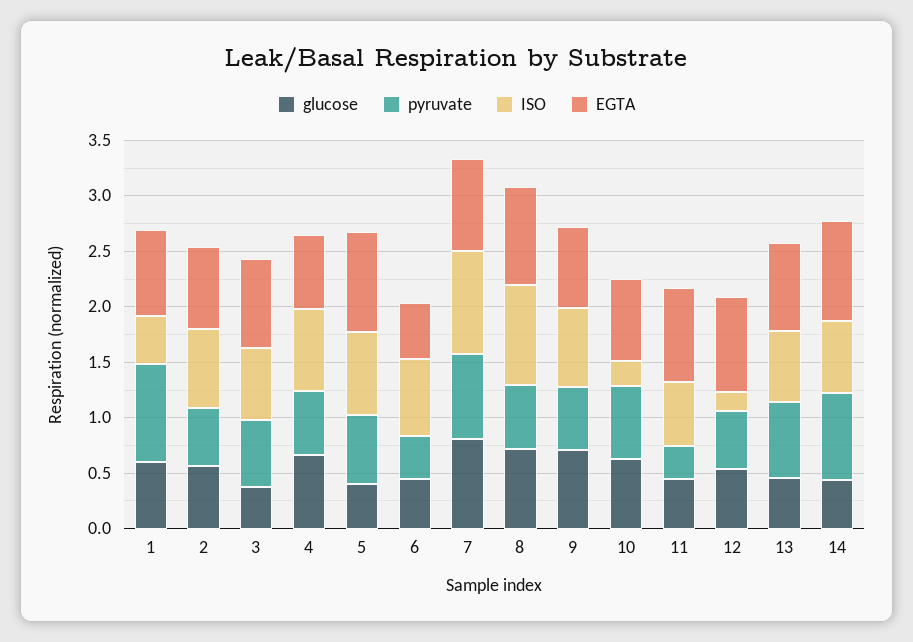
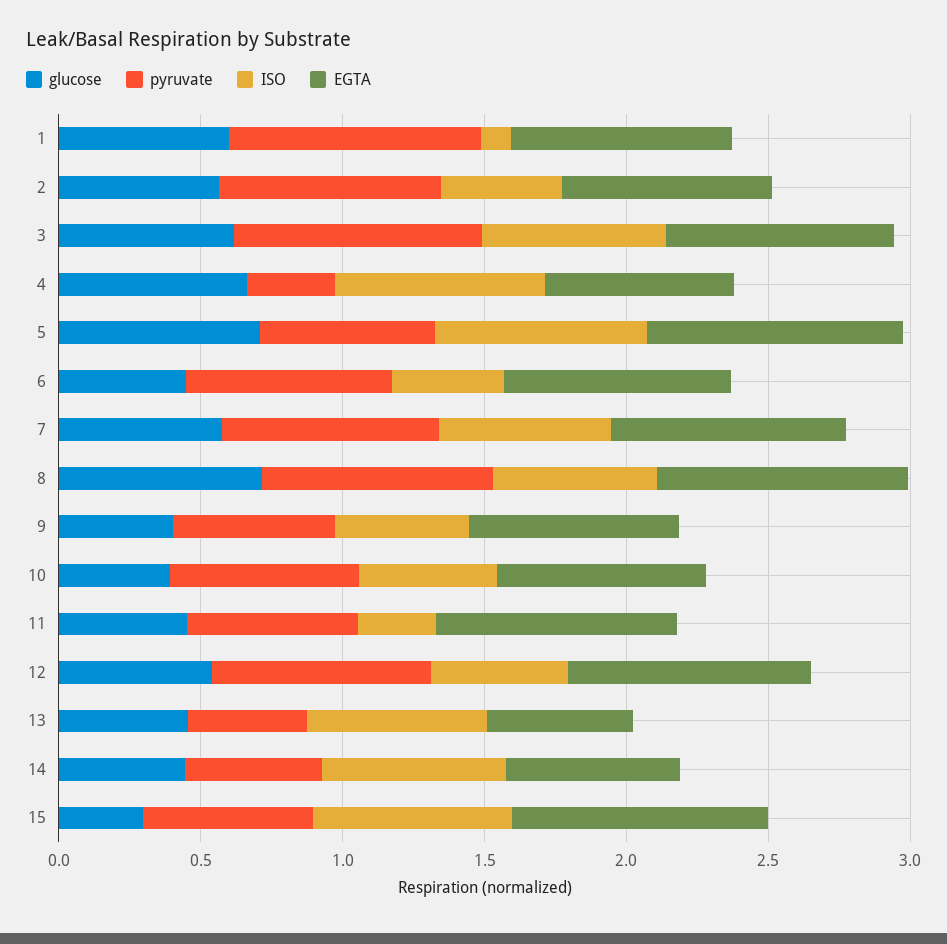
  {
    "glucose": {
      "1": 0.6,
      "2": 0.6,
-     "3": 0.4,
+     "3": 0.6,
      "4": 0.7,
-     "5": 0.4,
+     "5": 0.7,
      "6": 0.5,
-     "7": 0.8,
+     "7": 0.6,
      "8": 0.7,
-     "9": 0.7,
+     "9": 0.4,
-     "10": 0.6,
+     "10": 0.4,
      "11": 0.5,
      "12": 0.5,
      "13": 0.5,
-     "14": 0.4
+     "14": 0.4,
+     "15": 0.3
    },
    "pyruvate": {
      "1": 0.9,
-     "2": 0.5,
+     "2": 0.8,
-     "3": 0.6,
+     "3": 0.9,
-     "4": 0.6,
+     "4": 0.3,
      "5": 0.6,
-     "6": 0.4,
+     "6": 0.7,
      "7": 0.8,
-     "8": 0.6,
+     "8": 0.8,
      "9": 0.6,
      "10": 0.7,
-     "11": 0.3,
+     "11": 0.6,
-     "12": 0.5,
+     "12": 0.8,
-     "13": 0.7,
+     "13": 0.4,
-     "14": 0.8
+     "14": 0.5,
+     "15": 0.6
    },
    "ISO": {
-     "1": 0.4,
+     "1": 0.1,
-     "2": 0.7,
+     "2": 0.4,
      "3": 0.6,
      "4": 0.7,
      "5": 0.7,
-     "6": 0.7,
+     "6": 0.4,
-     "7": 0.9,
+     "7": 0.6,
-     "8": 0.9,
+     "8": 0.6,
-     "9": 0.7,
+     "9": 0.5,
-     "10": 0.2,
+     "10": 0.5,
-     "11": 0.6,
+     "11": 0.3,
-     "12": 0.2,
+     "12": 0.5,
      "13": 0.6,
-     "14": 0.6
+     "14": 0.6,
+     "15": 0.7
    },
    "EGTA": {
      "1": 0.8,
      "2": 0.7,
      "3": 0.8,
      "4": 0.7,
      "5": 0.9,
-     "6": 0.5,
+     "6": 0.8,
      "7": 0.8,
      "8": 0.9,
      "9": 0.7,
      "10": 0.7,
      "11": 0.8,
      "12": 0.9,
-     "13": 0.8,
+     "13": 0.5,
-     "14": 0.9
+     "14": 0.6,
+     "15": 0.9
    }
  }

